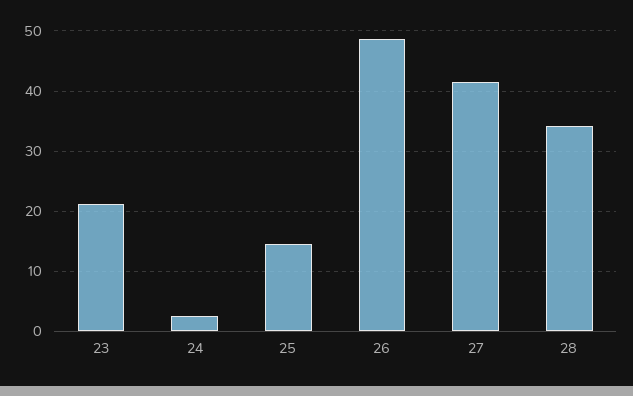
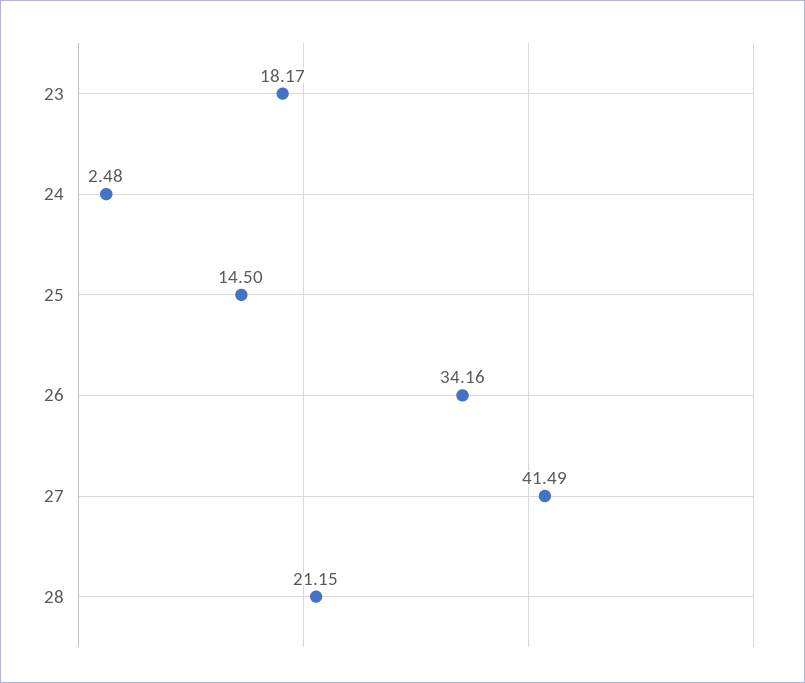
  {
-   "23": 21,
+   "23": 18.17,
    "24": 2.48,
    "25": 14.5,
-   "26": 49,
+   "26": 34.16,
    "27": 41.49,
-   "28": 34
+   "28": 21.15
  }

